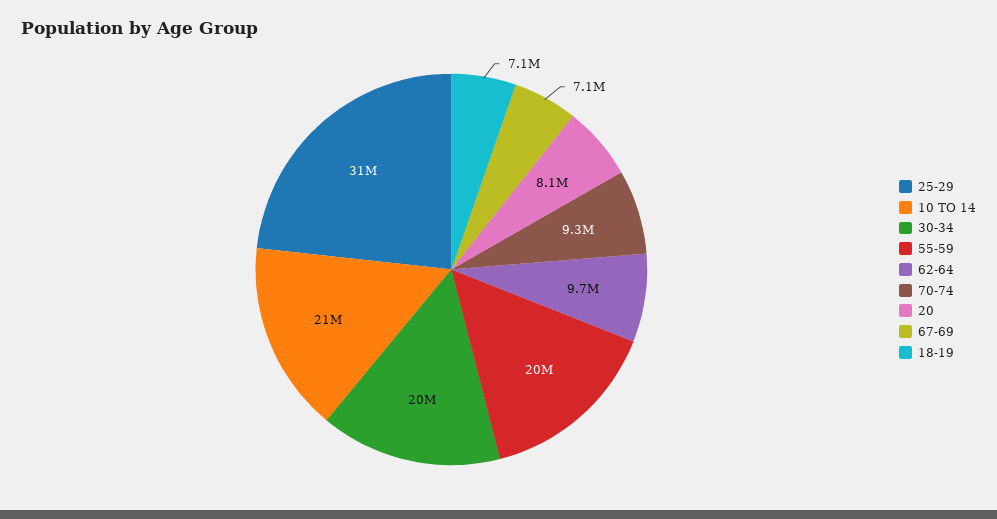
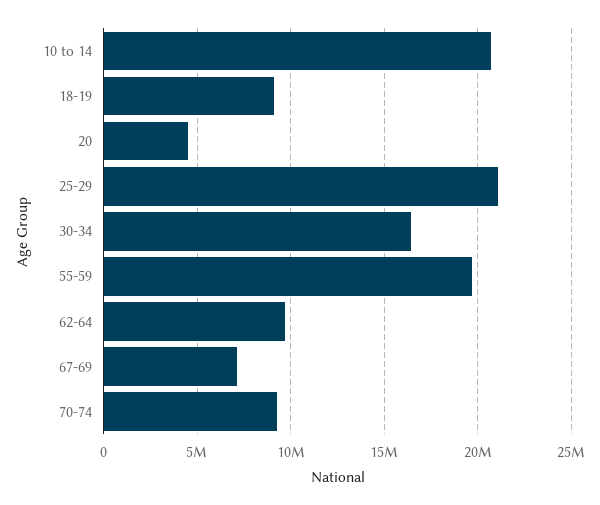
  {
-   "25-29": 31000000,
+   "25-29": 21000000,
    "10 TO 14": 21000000,
-   "30-34": 20000000,
+   "30-34": 16500000,
    "55-59": 20000000,
    "62-64": 9700000,
    "70-74": 9300000,
-   "20": 8100000,
+   "20": 4500000,
    "67-69": 7100000,
-   "18-19": 7100000
+   "18-19": 9000000
  }

